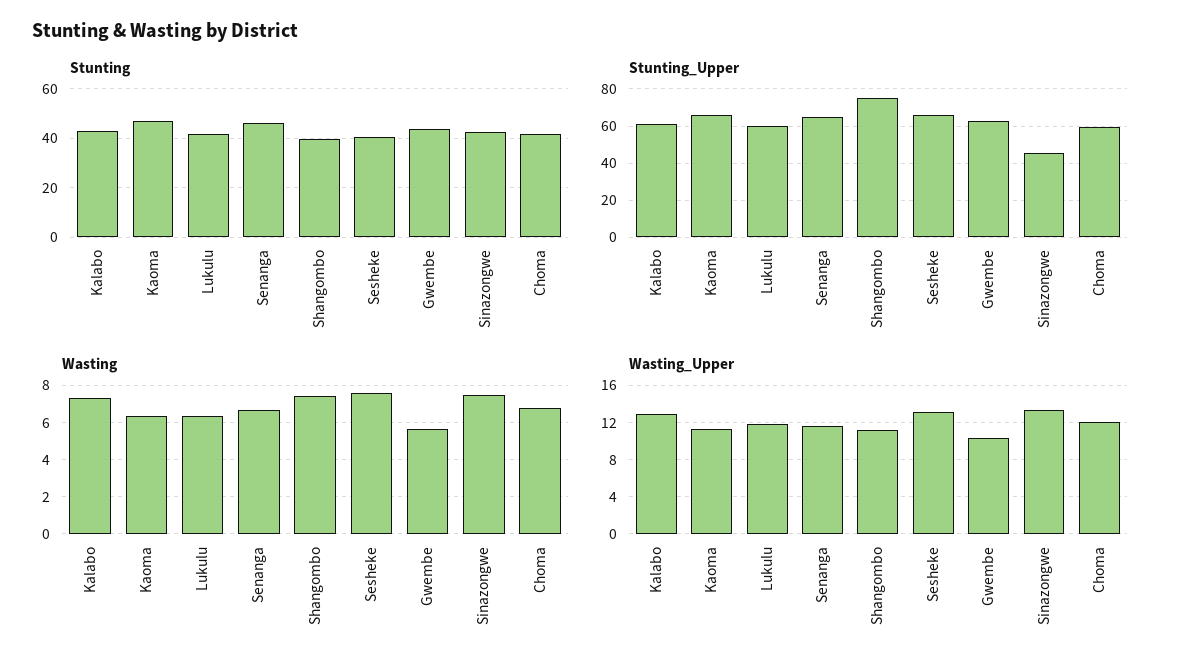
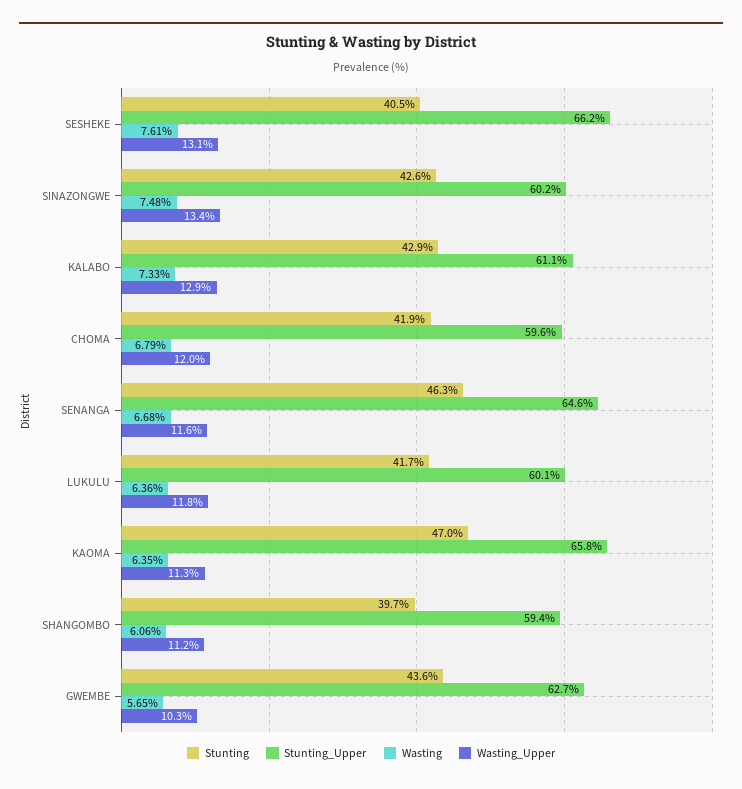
  {
    "Stunting": {
      "Kalabo": 42.9,
      "Kaoma": 47,
      "Lukulu": 41.7,
      "Senanga": 46.3,
      "Shangombo": 39.7,
      "Sesheke": 40.5,
      "Gwembe": 43.6,
      "Sinazongwe": 42.6,
      "Choma": 41.9
    },
    "Stunting_Upper": {
      "Kalabo": 61.1,
      "Kaoma": 65.8,
      "Lukulu": 60.1,
      "Senanga": 64.6,
-     "Shangombo": 75,
+     "Shangombo": 59.4,
      "Sesheke": 66.2,
      "Gwembe": 62.7,
-     "Sinazongwe": 45,
+     "Sinazongwe": 60.2,
      "Choma": 59.6
    },
    "Wasting": {
      "Kalabo": 7.33,
      "Kaoma": 6.35,
      "Lukulu": 6.36,
      "Senanga": 6.68,
-     "Shangombo": 7.5,
+     "Shangombo": 6.06,
      "Sesheke": 7.61,
      "Gwembe": 5.65,
      "Sinazongwe": 7.48,
      "Choma": 6.79
    },
    "Wasting_Upper": {
      "Kalabo": 12.9,
      "Kaoma": 11.3,
      "Lukulu": 11.8,
      "Senanga": 11.6,
      "Shangombo": 11.2,
      "Sesheke": 13.1,
      "Gwembe": 10.3,
      "Sinazongwe": 13.4,
      "Choma": 12
    }
  }

